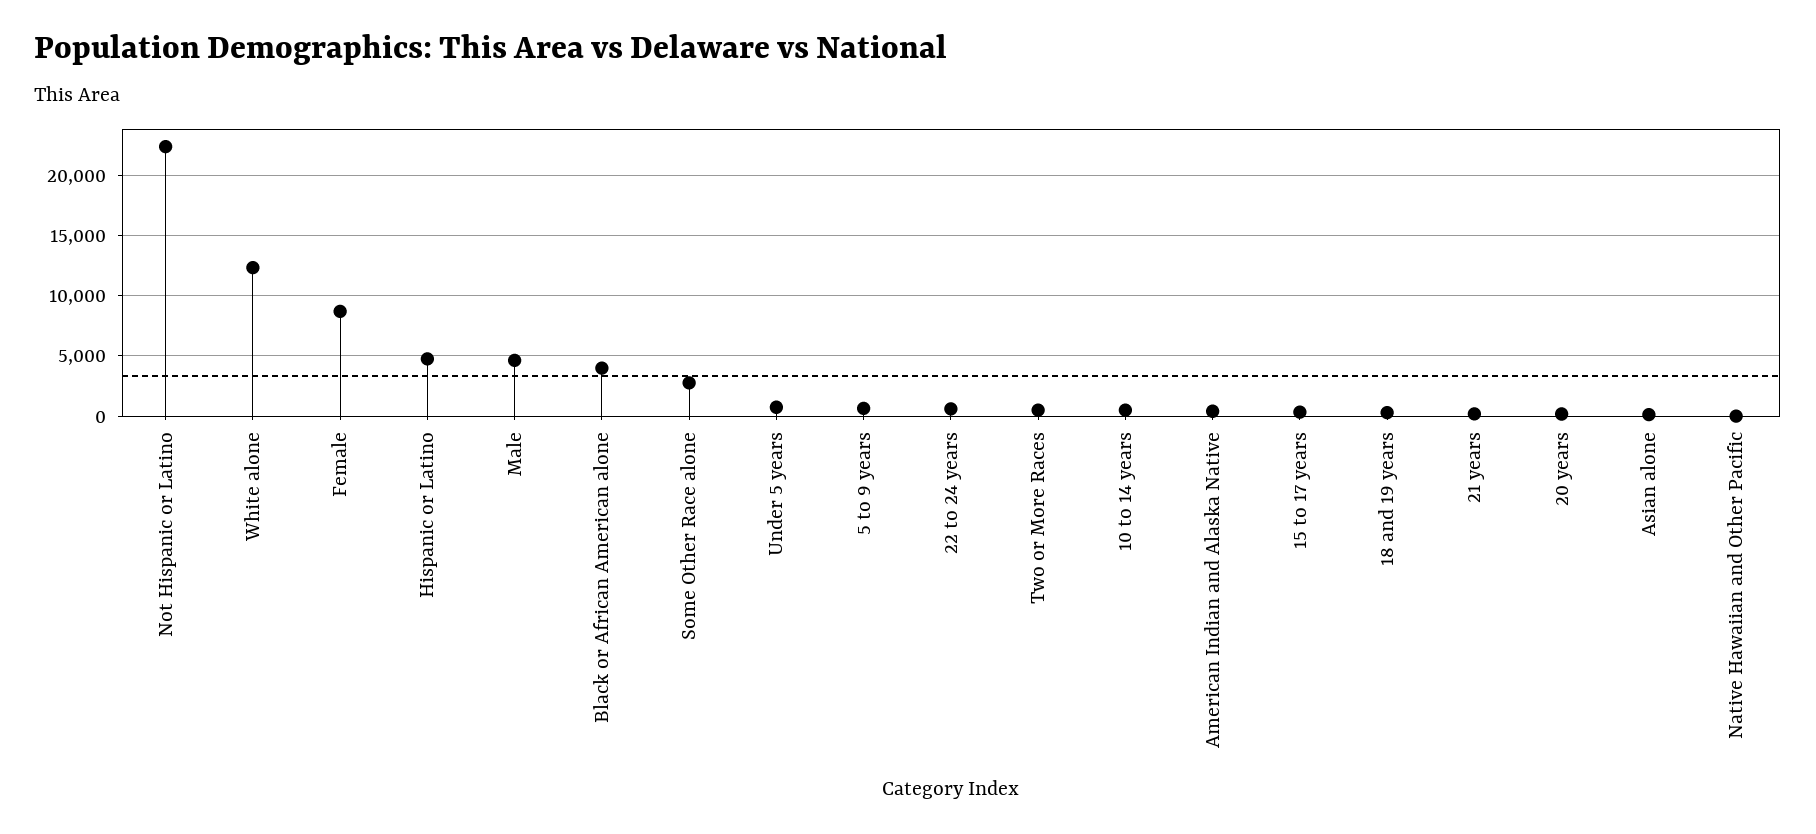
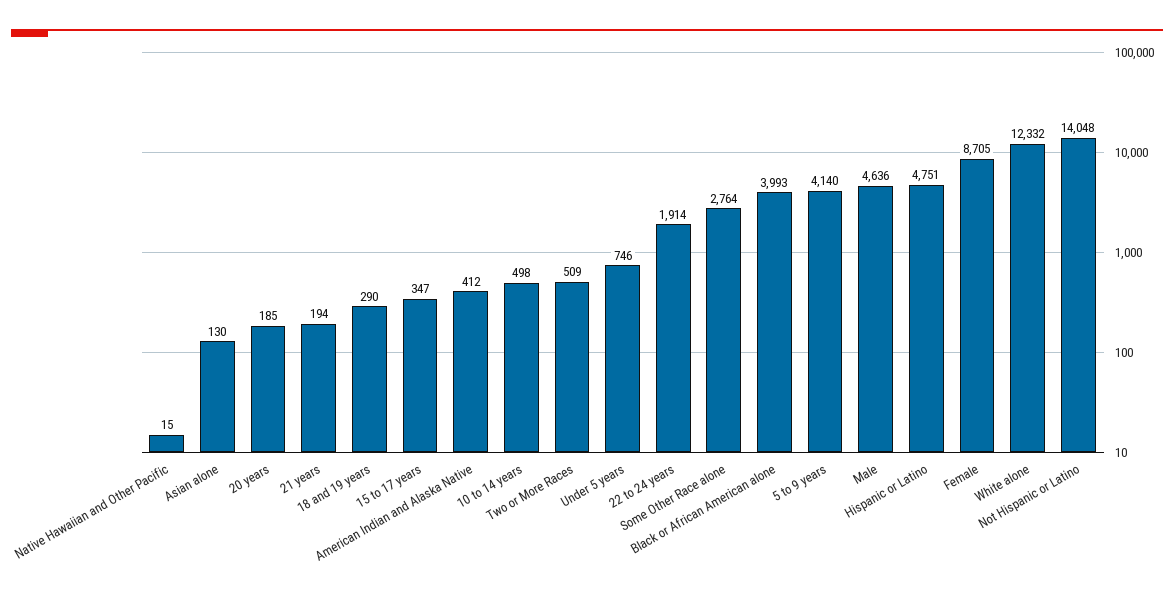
  {
-   "Not Hispanic or Latino": 22500,
+   "Not Hispanic or Latino": 14048,
    "White alone": 12332,
    "Female": 8705,
    "Hispanic or Latino": 4751,
    "Male": 4636,
    "Black or African American alone": 3993,
    "Some Other Race alone": 2764,
    "Under 5 years": 746,
-   "5 to 9 years": 500,
+   "5 to 9 years": 4140,
-   "22 to 24 years": 500,
+   "22 to 24 years": 1914,
    "Two or More Races": 509,
    "10 to 14 years": 498,
    "American Indian and Alaska Native": 412,
    "15 to 17 years": 347,
    "18 and 19 years": 290,
    "21 years": 194,
    "20 years": 185,
    "Asian alone": 130,
    "Native Hawaiian and Other Pacific": 15
  }

